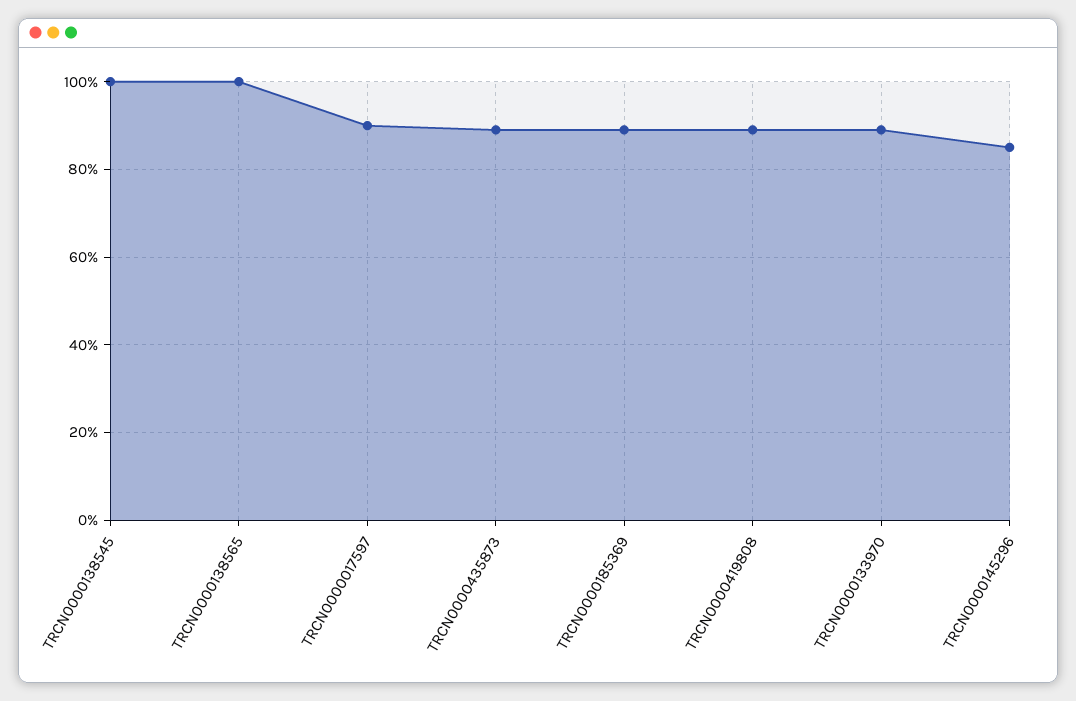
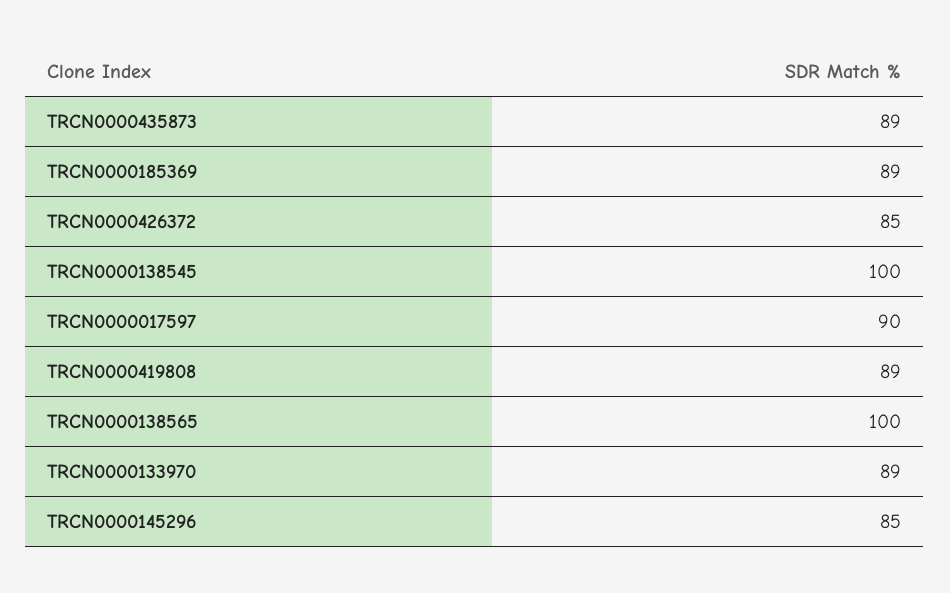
  {
    "TRCN0000138545": 100,
    "TRCN0000138565": 100,
    "TRCN0000017597": 90,
    "TRCN0000435873": 89,
    "TRCN0000185369": 89,
    "TRCN0000419808": 89,
    "TRCN0000133970": 89,
-   "TRCN0000145296": 85
+   "TRCN0000145296": 85,
+   "TRCN0000426372": 85
  }

